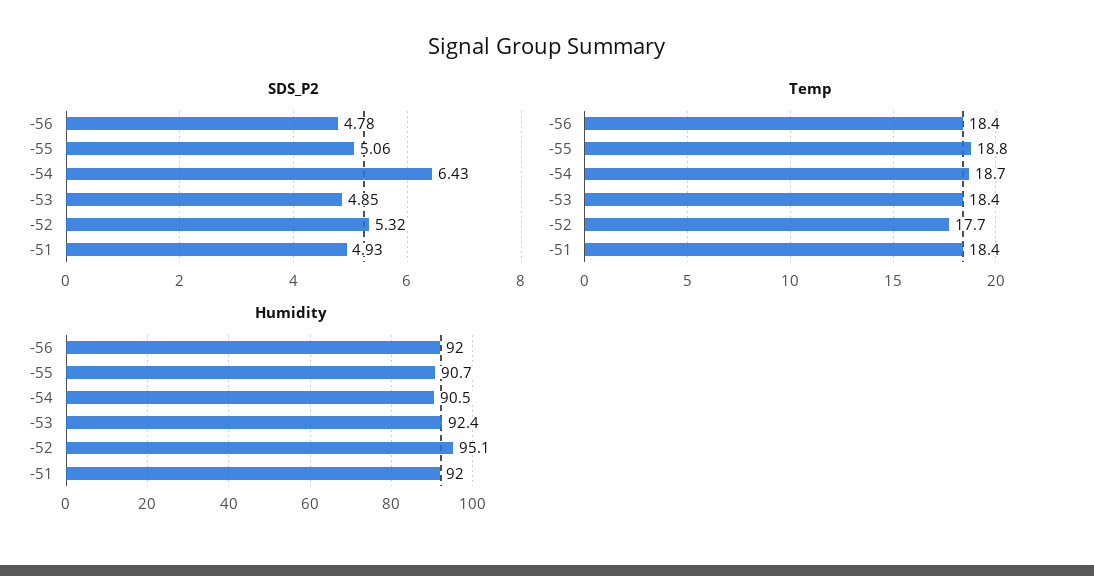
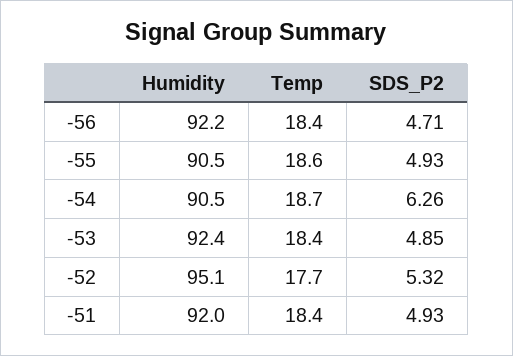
  {
    "SDS_P2": {
-     "-56": 4.78,
+     "-56": 4.71,
-     "-55": 5.06,
+     "-55": 4.93,
-     "-54": 6.43,
+     "-54": 6.26,
      "-53": 4.85,
      "-52": 5.32,
      "-51": 4.93
    },
    "Temp": {
      "-56": 18.4,
-     "-55": 18.8,
+     "-55": 18.6,
      "-54": 18.7,
      "-53": 18.4,
      "-52": 17.7,
      "-51": 18.4
    },
    "Humidity": {
-     "-56": 92,
+     "-56": 92.2,
-     "-55": 90.7,
+     "-55": 90.5,
      "-54": 90.5,
      "-53": 92.4,
      "-52": 95.1,
      "-51": 92
    }
  }

